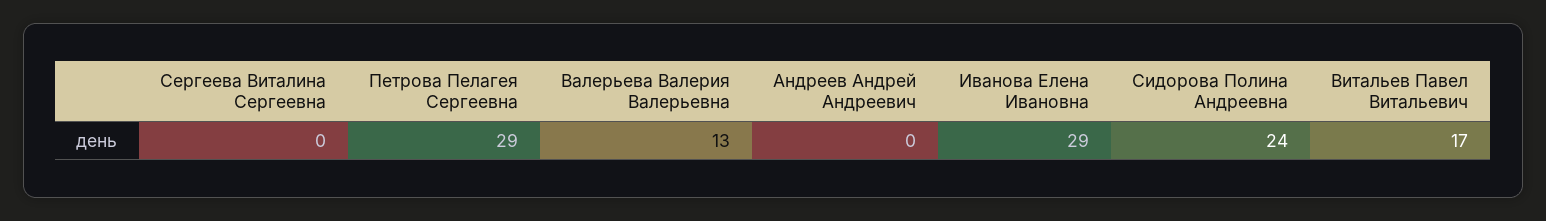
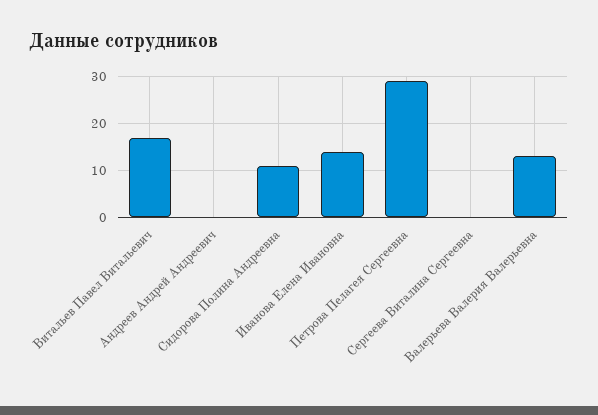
  {
    "Сергеева Виталина Сергеевна": 0,
    "Петрова Пелагея Сергеевна": 29,
    "Валерьева Валерия Валерьевна": 13,
    "Андреев Андрей Андреевич": 0,
-   "Иванова Елена Ивановна": 29,
+   "Иванова Елена Ивановна": 15,
-   "Сидорова Полина Андреевна": 24,
+   "Сидорова Полина Андреевна": 10,
    "Витальев Павел Витальевич": 17
  }

